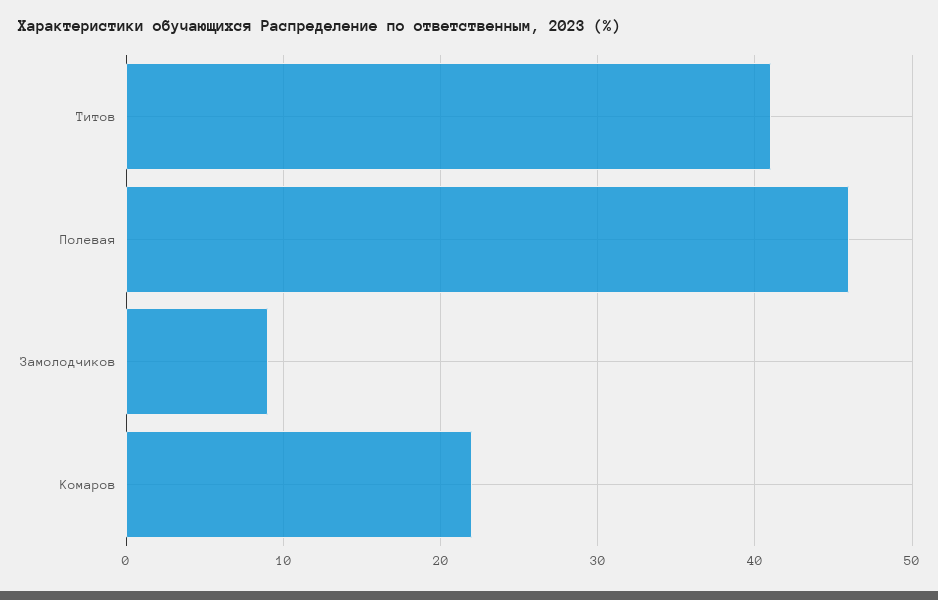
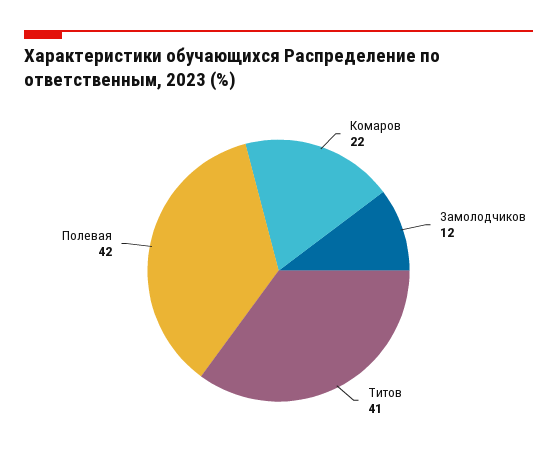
  {
    "Титов": 41,
-   "Полевая": 46,
+   "Полевая": 42,
-   "Замолодчиков": 9,
+   "Замолодчиков": 12,
    "Комаров": 22
  }

